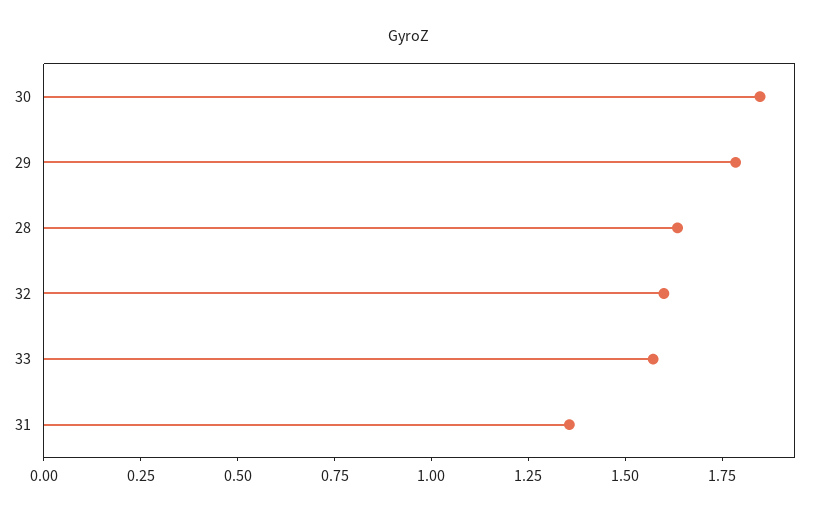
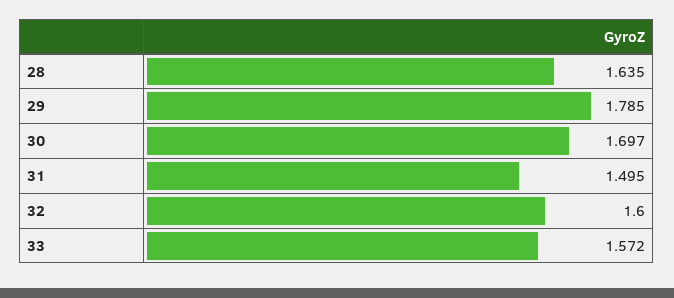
  {
-   "30": 1.85,
+   "30": 1.697,
    "29": 1.785,
    "28": 1.635,
    "32": 1.6,
    "33": 1.572,
-   "31": 1.35
+   "31": 1.495
  }

